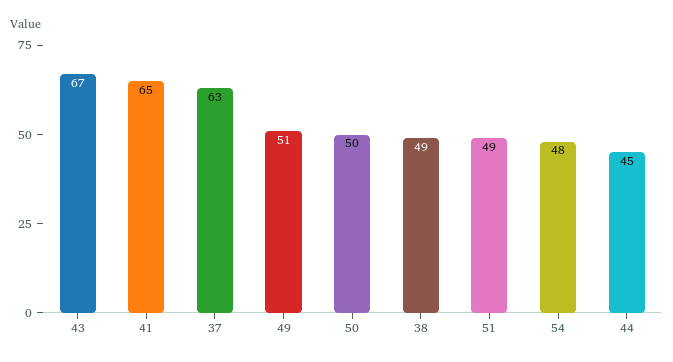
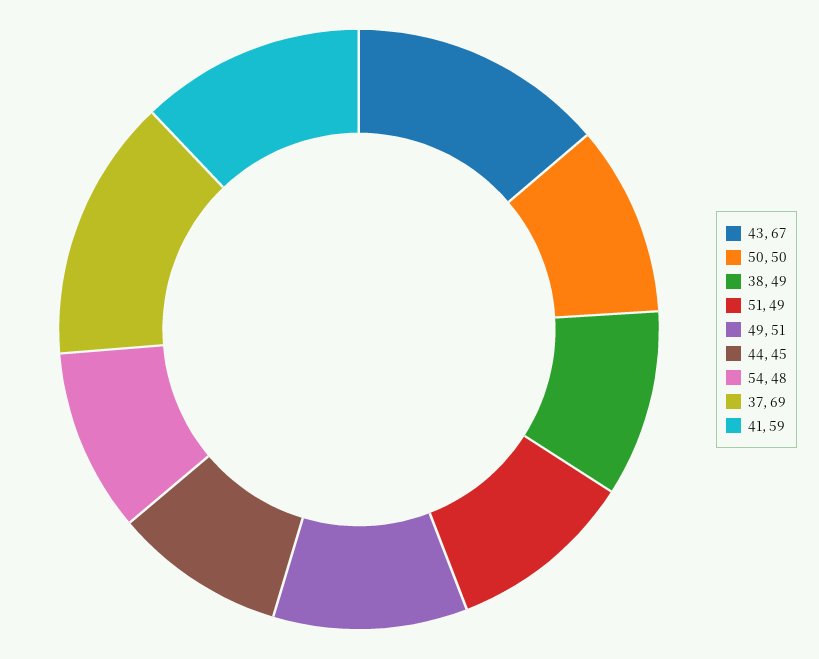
  {
    "43": 67,
-   "41": 65,
+   "41": 59,
-   "37": 63,
+   "37": 69,
    "49": 51,
    "50": 50,
    "38": 49,
    "51": 49,
    "54": 48,
    "44": 45
  }

